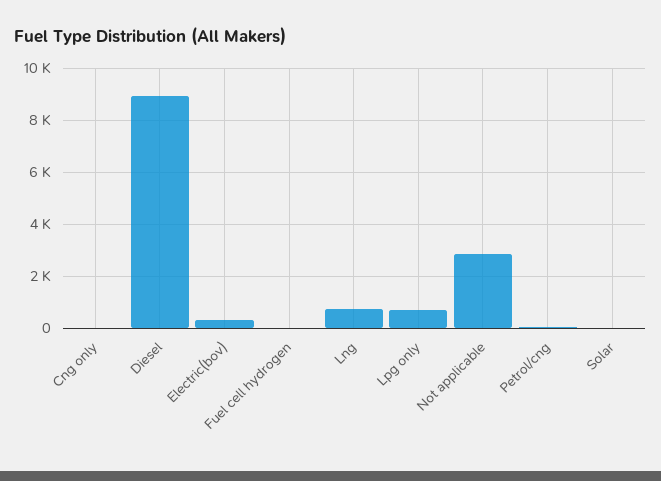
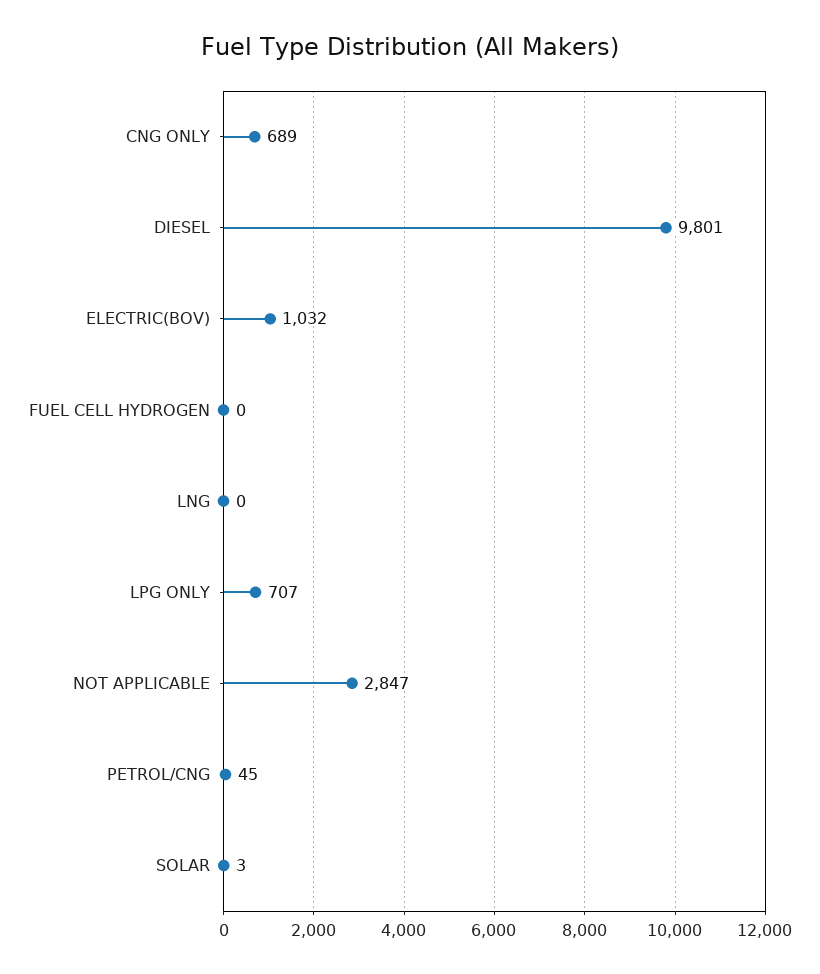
  {
-   "Cng only": 0,
+   "Cng only": 689,
-   "Diesel": 9000,
+   "Diesel": 9801,
-   "Electric(bov)": 250,
+   "Electric(bov)": 1032,
    "Fuel cell hydrogen": 0,
-   "Lng": 750,
+   "Lng": 0,
    "Lpg only": 707,
    "Not applicable": 2847,
    "Petrol/cng": 45,
    "Solar": 3
  }

